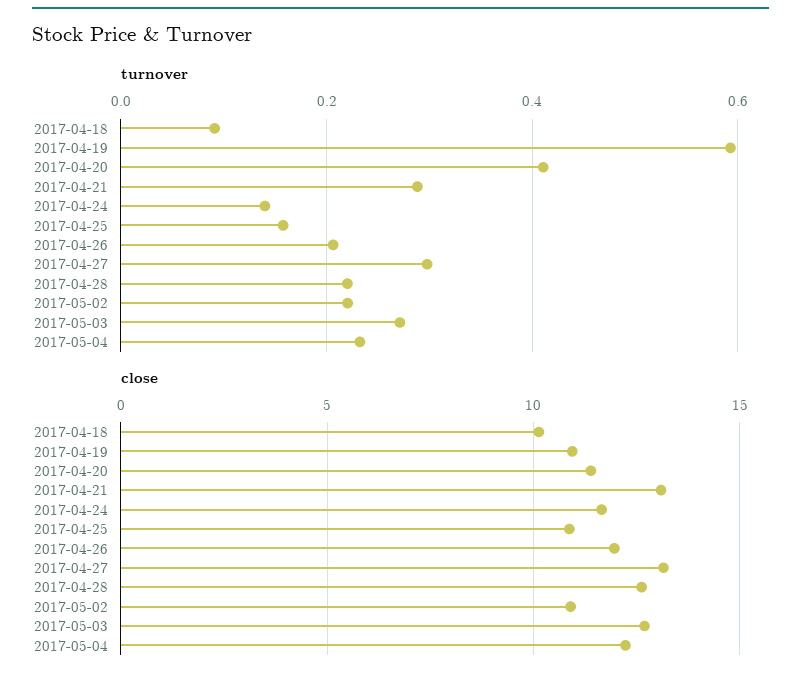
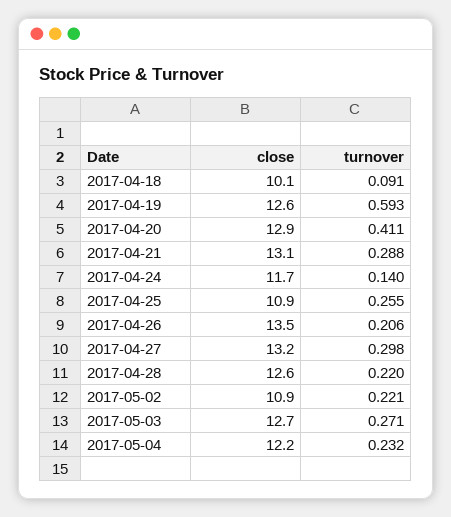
  {
    "turnover": {
      "2017-04-18": 0.091,
      "2017-04-19": 0.593,
      "2017-04-20": 0.411,
      "2017-04-21": 0.288,
      "2017-04-24": 0.14,
-     "2017-04-25": 0.16,
+     "2017-04-25": 0.255,
      "2017-04-26": 0.206,
      "2017-04-27": 0.298,
      "2017-04-28": 0.22,
      "2017-05-02": 0.221,
      "2017-05-03": 0.271,
      "2017-05-04": 0.232
    },
    "close": {
      "2017-04-18": 10.1,
-     "2017-04-19": 11,
+     "2017-04-19": 12.6,
-     "2017-04-20": 11.5,
+     "2017-04-20": 12.9,
      "2017-04-21": 13.1,
      "2017-04-24": 11.7,
      "2017-04-25": 10.9,
-     "2017-04-26": 12,
+     "2017-04-26": 13.5,
      "2017-04-27": 13.2,
      "2017-04-28": 12.6,
      "2017-05-02": 10.9,
      "2017-05-03": 12.7,
      "2017-05-04": 12.2
    }
  }

